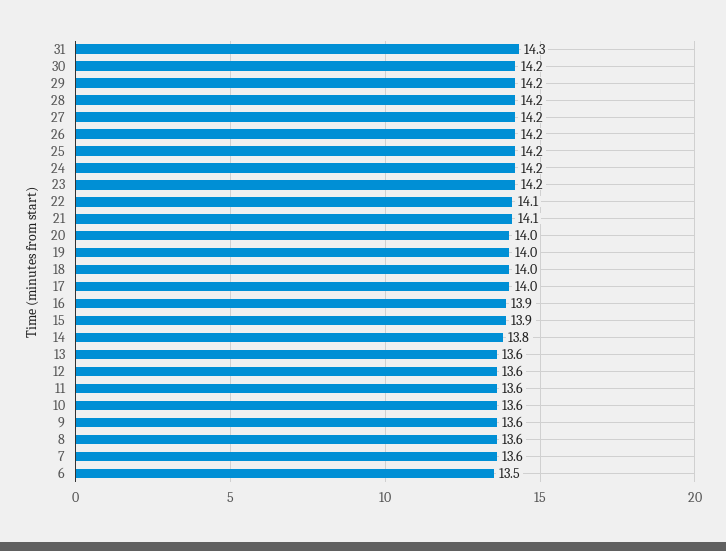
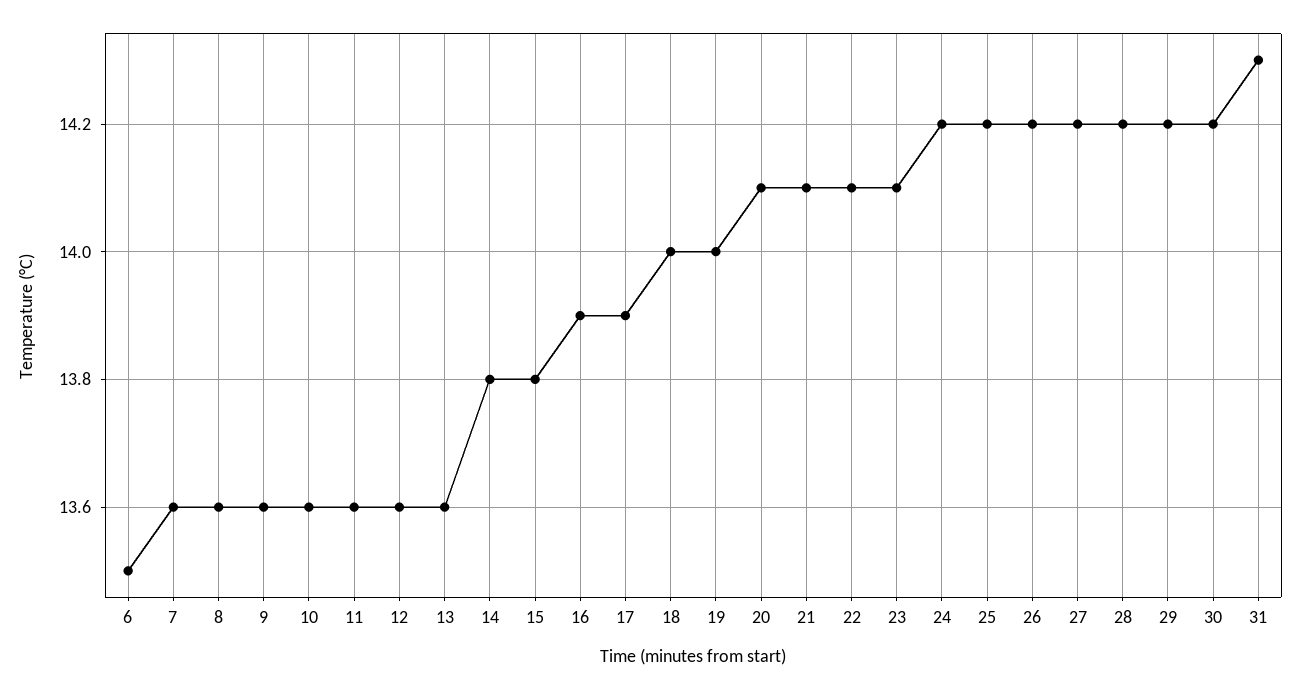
  {
    "31": 14.3,
    "30": 14.2,
    "29": 14.2,
    "28": 14.2,
    "27": 14.2,
    "26": 14.2,
    "25": 14.2,
    "24": 14.2,
-   "23": 14.2,
+   "23": 14.1,
    "22": 14.1,
    "21": 14.1,
-   "20": 14,
+   "20": 14.1,
    "19": 14,
    "18": 14,
-   "17": 14,
+   "17": 13.9,
    "16": 13.9,
-   "15": 13.9,
+   "15": 13.8,
    "14": 13.8,
    "13": 13.6,
    "12": 13.6,
    "11": 13.6,
    "10": 13.6,
    "9": 13.6,
    "8": 13.6,
    "7": 13.6,
    "6": 13.5
  }

